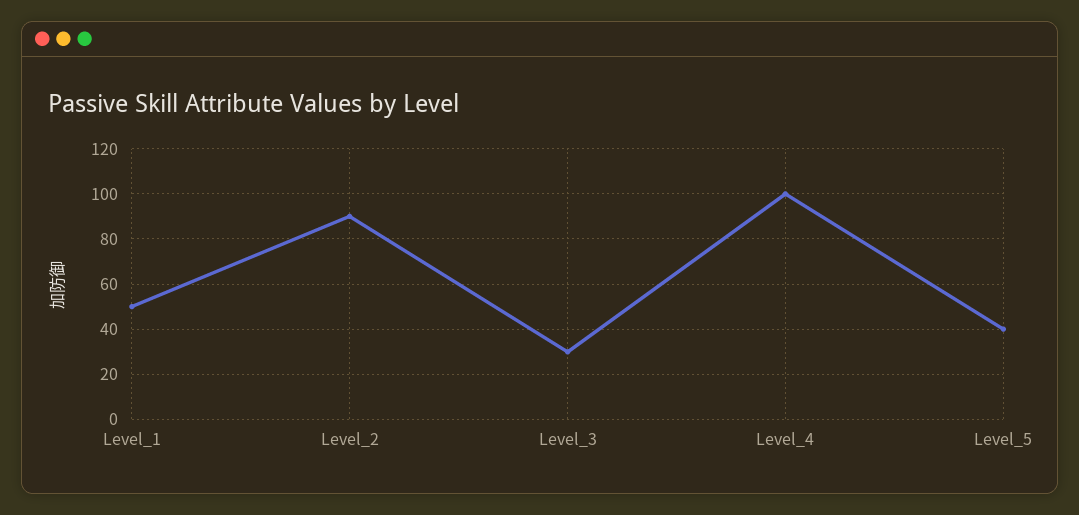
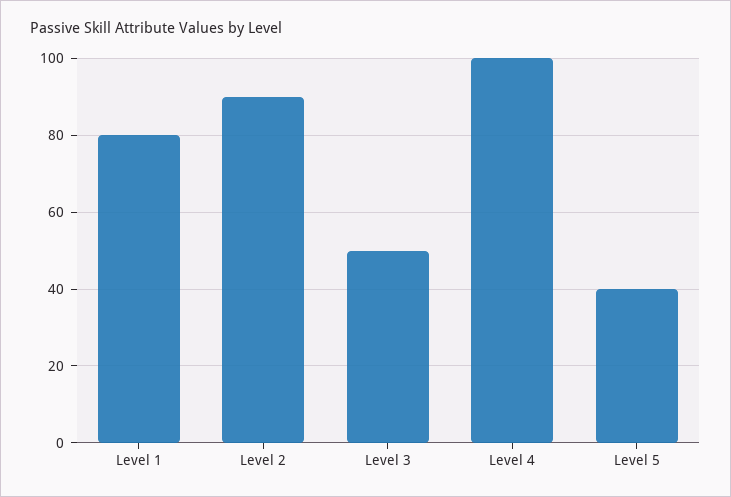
  {
-   "Level_1": 50,
+   "Level_1": 80,
    "Level_2": 90,
-   "Level_3": 30,
+   "Level_3": 50,
    "Level_4": 100,
    "Level_5": 40
  }

